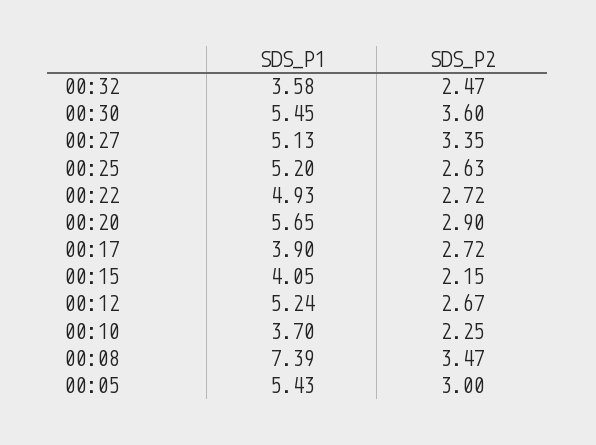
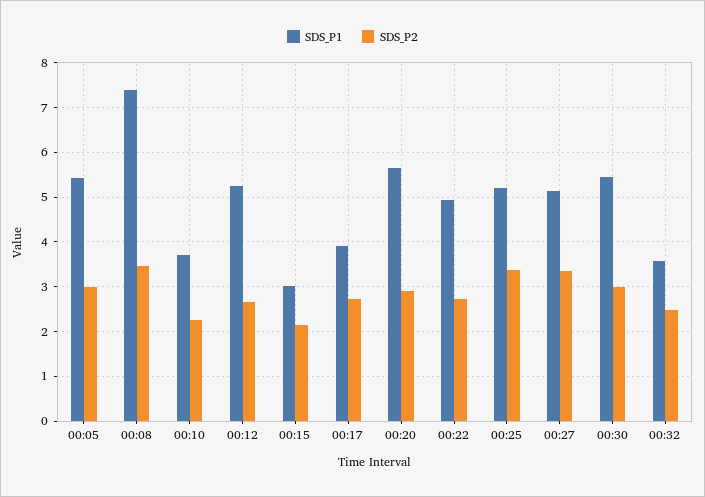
  {
    "SDS_P1": {
      "00:32": 3.58,
      "00:30": 5.45,
      "00:27": 5.13,
      "00:25": 5.2,
      "00:22": 4.93,
      "00:20": 5.65,
      "00:17": 3.9,
-     "00:15": 4.05,
+     "00:15": 3,
      "00:12": 5.24,
      "00:10": 3.7,
      "00:08": 7.39,
      "00:05": 5.43
    },
    "SDS_P2": {
      "00:32": 2.47,
-     "00:30": 3.6,
+     "00:30": 3,
      "00:27": 3.35,
-     "00:25": 2.63,
+     "00:25": 3.4,
      "00:22": 2.72,
      "00:20": 2.9,
      "00:17": 2.72,
      "00:15": 2.15,
      "00:12": 2.67,
      "00:10": 2.25,
      "00:08": 3.47,
      "00:05": 3
    }
  }

